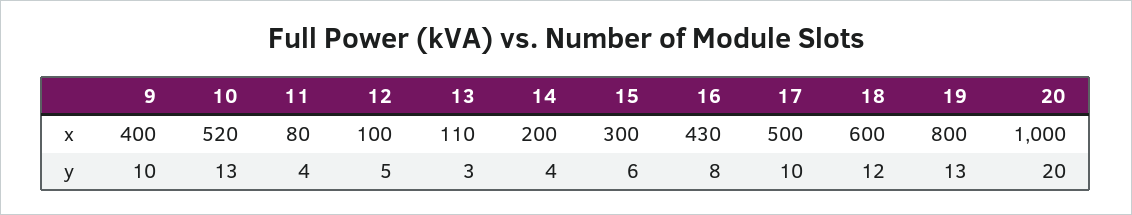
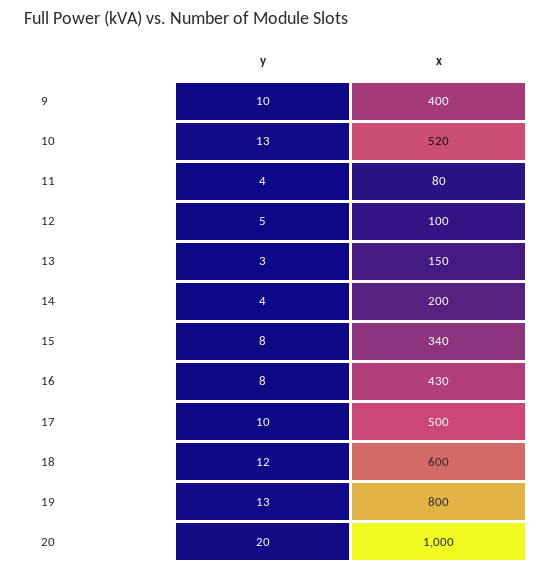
  {
    "9": {
      "x": 400,
      "y": 10
    },
    "10": {
      "x": 520,
      "y": 13
    },
    "11": {
      "x": 80,
      "y": 4
    },
    "12": {
      "x": 100,
      "y": 5
    },
    "13": {
-     "x": 110,
+     "x": 150,
      "y": 3
    },
    "14": {
      "x": 200,
      "y": 4
    },
    "15": {
-     "x": 300,
+     "x": 340,
-     "y": 6
+     "y": 8
    },
    "16": {
      "x": 430,
      "y": 8
    },
    "17": {
      "x": 500,
      "y": 10
    },
    "18": {
      "x": 600,
      "y": 12
    },
    "19": {
      "x": 800,
      "y": 13
    },
    "20": {
      "x": 1000,
      "y": 20
    }
  }

